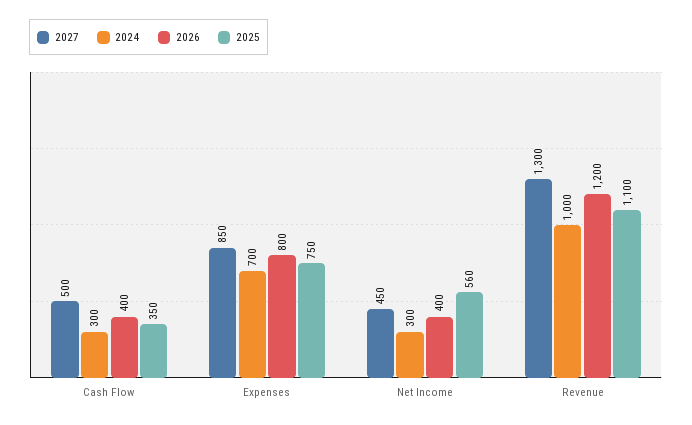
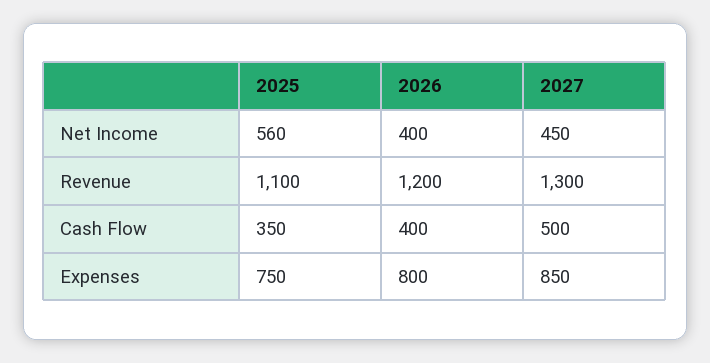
  {
    "2027": {
      "Cash Flow": 500,
      "Expenses": 850,
      "Net Income": 450,
      "Revenue": 1300
    },
-   "2024": {
-     "Cash Flow": 300,
-     "Expenses": 700,
-     "Net Income": 300,
-     "Revenue": 1000
-   },
    "2026": {
      "Cash Flow": 400,
      "Expenses": 800,
      "Net Income": 400,
      "Revenue": 1200
    },
    "2025": {
      "Cash Flow": 350,
      "Expenses": 750,
      "Net Income": 560,
      "Revenue": 1100
    }
  }

